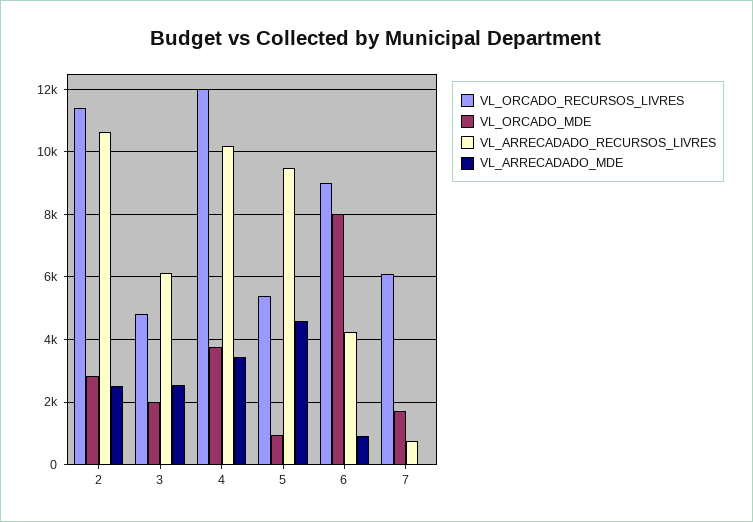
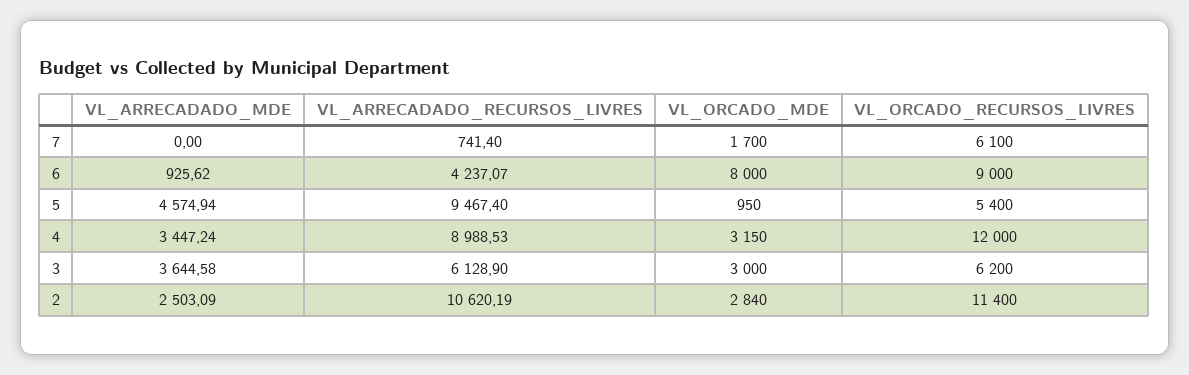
  {
    "VL_ORCADO_RECURSOS_LIVRES": {
      "2": 11400,
-     "3": 4800,
+     "3": 6200,
      "4": 12000,
      "5": 5400,
      "6": 9000,
      "7": 6100
    },
    "VL_ORCADO_MDE": {
      "2": 2840,
-     "3": 2000,
+     "3": 3000,
-     "4": 3800,
+     "4": 3150,
      "5": 950,
      "6": 8000,
      "7": 1700
    },
    "VL_ARRECADADO_RECURSOS_LIVRES": {
      "2": 10620.19,
      "3": 6128.9,
-     "4": 10200,
+     "4": 8988.53,
      "5": 9467.4,
      "6": 4237.07,
      "7": 741.4
    },
    "VL_ARRECADADO_MDE": {
      "2": 2503.09,
-     "3": 2600,
+     "3": 3644.58,
      "4": 3447.24,
      "5": 4574.94,
      "6": 925.62,
      "7": 0
    }
  }

